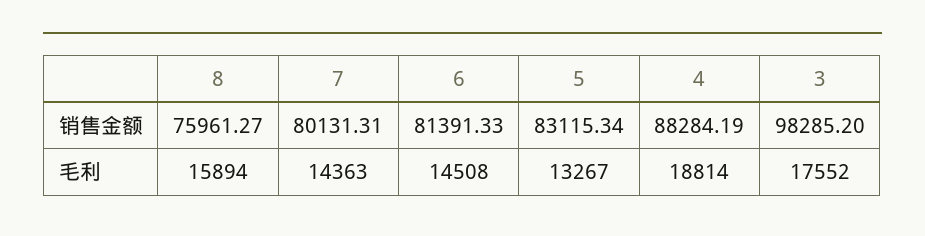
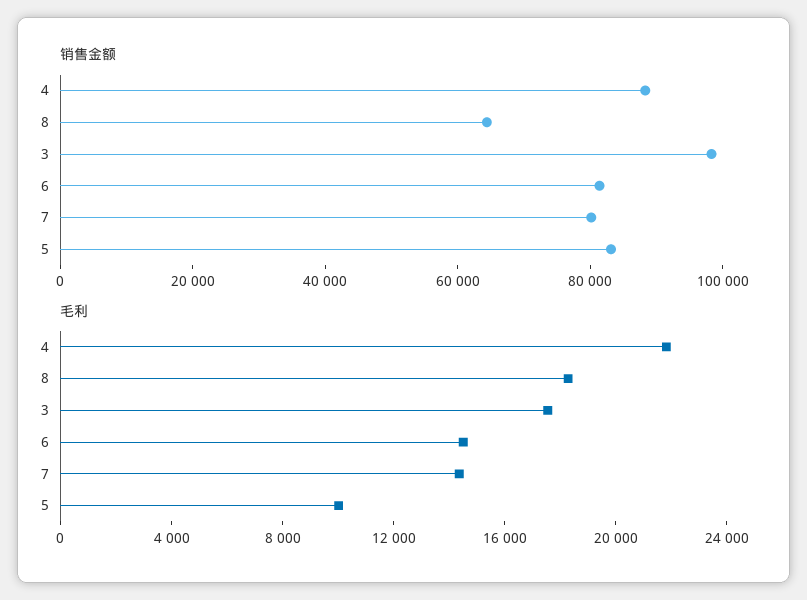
  {
    "销售金额": {
-     "8": 75961.27,
+     "8": 65000,
      "7": 80131.31,
      "6": 81391.33,
      "5": 83115.34,
      "4": 88284.19,
      "3": 98285.2
    },
    "毛利": {
-     "8": 15894,
+     "8": 18000,
      "7": 14363,
      "6": 14508,
-     "5": 13267,
+     "5": 10000,
-     "4": 18814,
+     "4": 22000,
      "3": 17552
    }
  }

